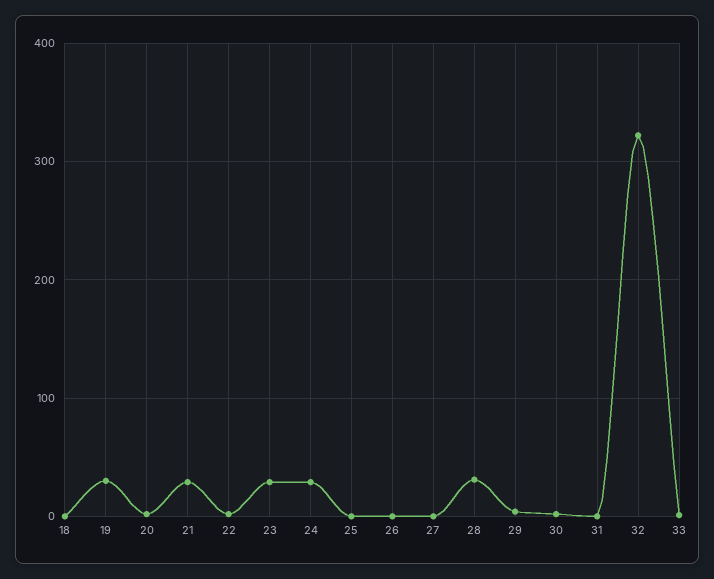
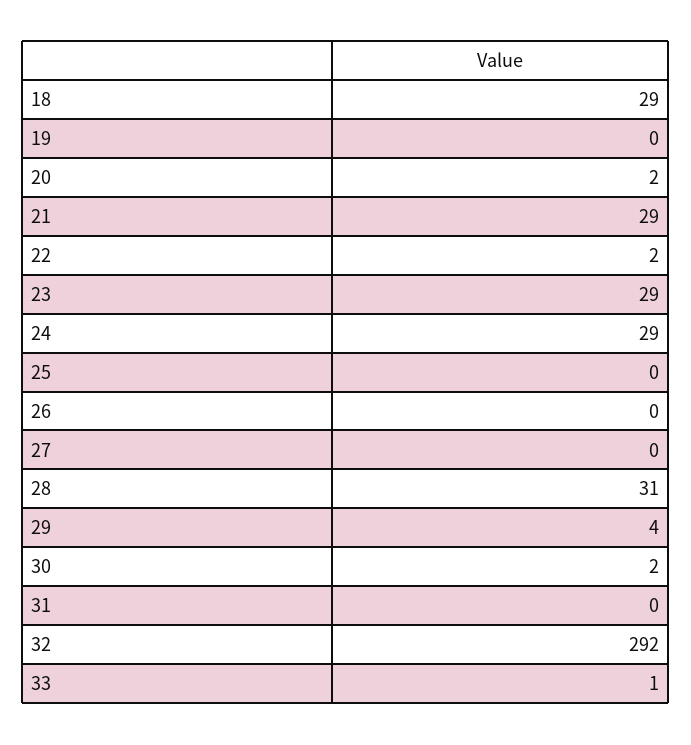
  {
-   "18": 0,
+   "18": 29,
-   "19": 30,
+   "19": 0,
    "20": 2,
    "21": 29,
    "22": 2,
    "23": 29,
    "24": 29,
    "25": 0,
    "26": 0,
    "27": 0,
    "28": 31,
    "29": 4,
    "30": 2,
    "31": 0,
-   "32": 320,
+   "32": 292,
    "33": 1
  }

